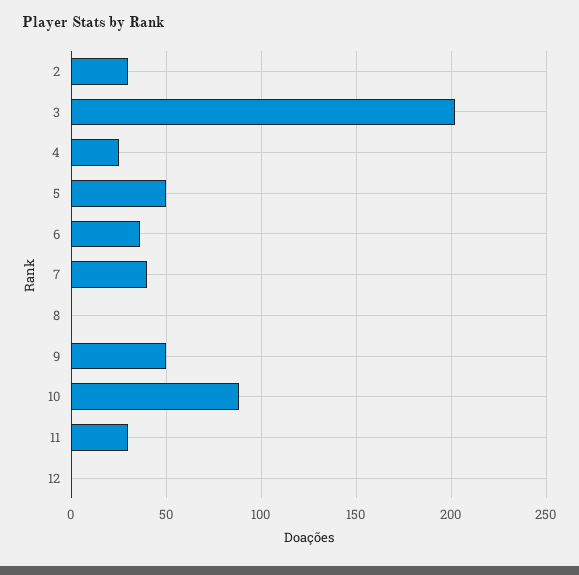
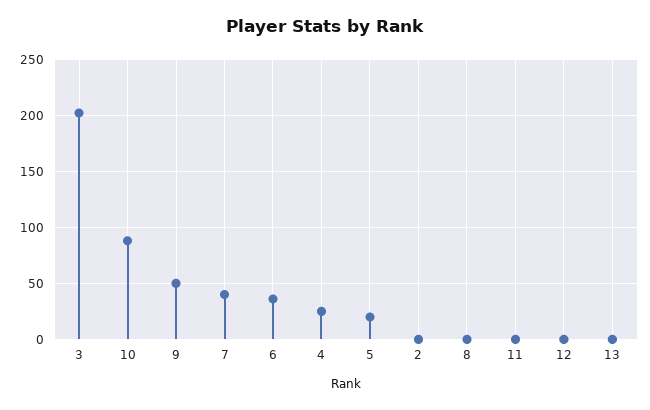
  {
-   "2": 30,
+   "2": 0,
    "3": 200,
    "4": 25,
-   "5": 50,
+   "5": 20,
    "6": 35,
    "7": 40,
    "8": 0,
    "9": 50,
    "10": 90,
-   "11": 30,
+   "11": 0,
-   "12": 0
+   "12": 0,
+   "13": 0
  }

